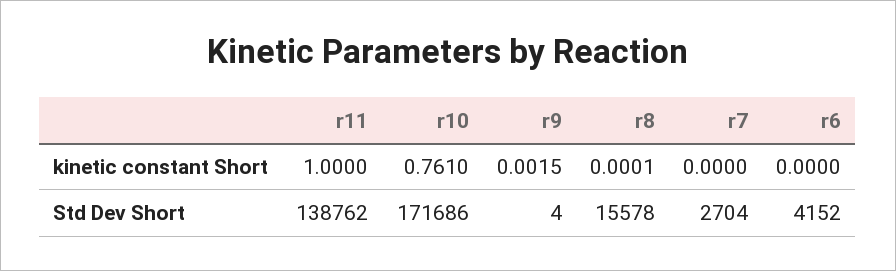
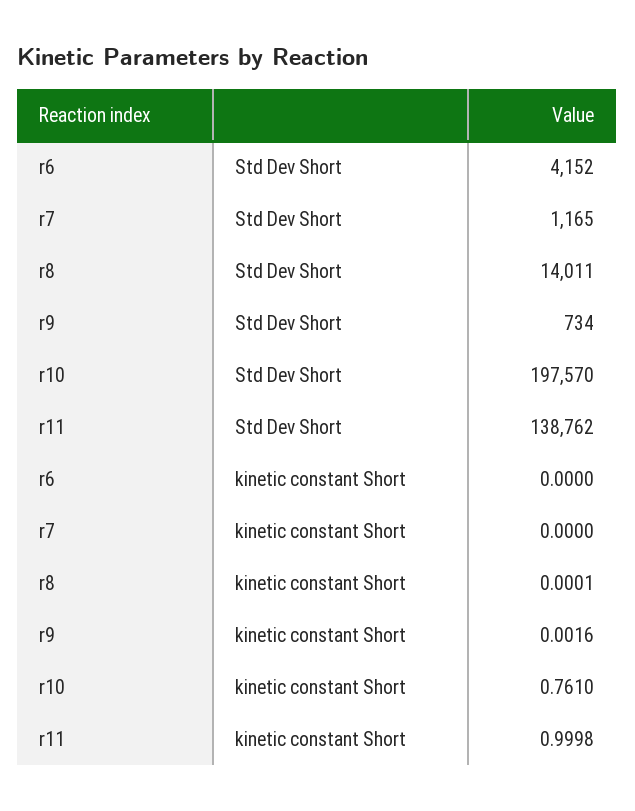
  {
    "r11": {
-     "kinetic constant Short": 1,
+     "kinetic constant Short": 0.9998,
      "Std Dev Short": 138762
    },
    "r10": {
      "kinetic constant Short": 0.761,
-     "Std Dev Short": 171686
+     "Std Dev Short": 197570
    },
    "r9": {
-     "kinetic constant Short": 0.0015,
+     "kinetic constant Short": 0.0016,
-     "Std Dev Short": 4
+     "Std Dev Short": 734
    },
    "r8": {
      "kinetic constant Short": 0.0001,
-     "Std Dev Short": 15578
+     "Std Dev Short": 14011
    },
    "r7": {
      "kinetic constant Short": 0,
-     "Std Dev Short": 2704
+     "Std Dev Short": 1165
    },
    "r6": {
      "kinetic constant Short": 0,
      "Std Dev Short": 4152
    }
  }

